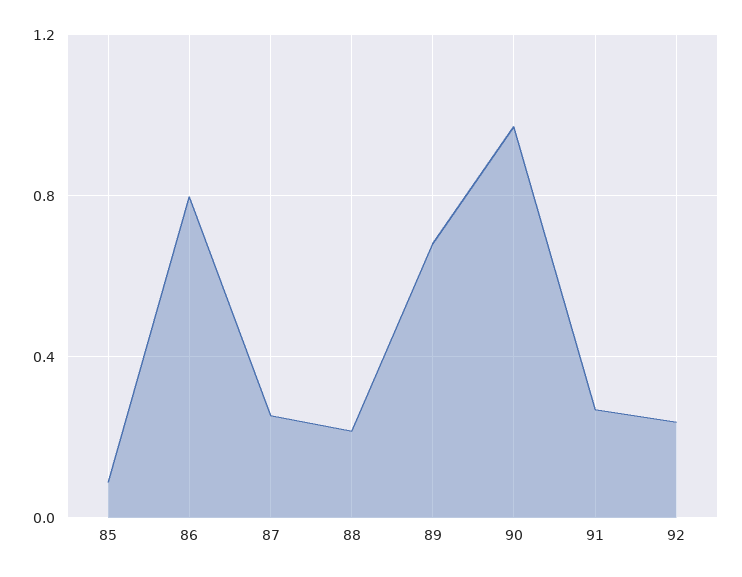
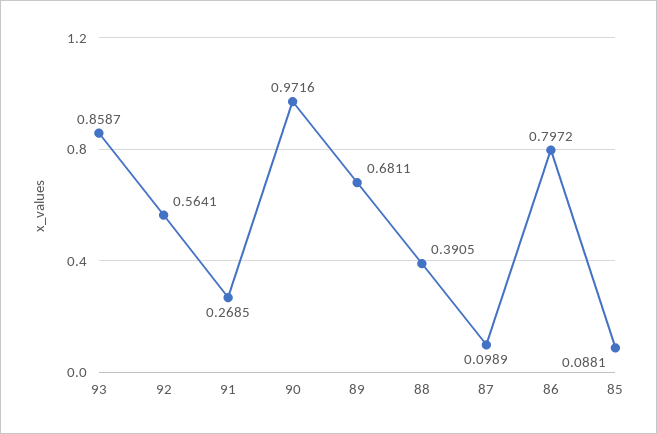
  {
    "85": 0.0881,
    "86": 0.7972,
-   "87": 0.25,
+   "87": 0.0989,
-   "88": 0.2,
+   "88": 0.3905,
    "89": 0.6811,
    "90": 0.9716,
    "91": 0.2685,
-   "92": 0.25
+   "92": 0.5641,
+   "93": 0.8587
  }

